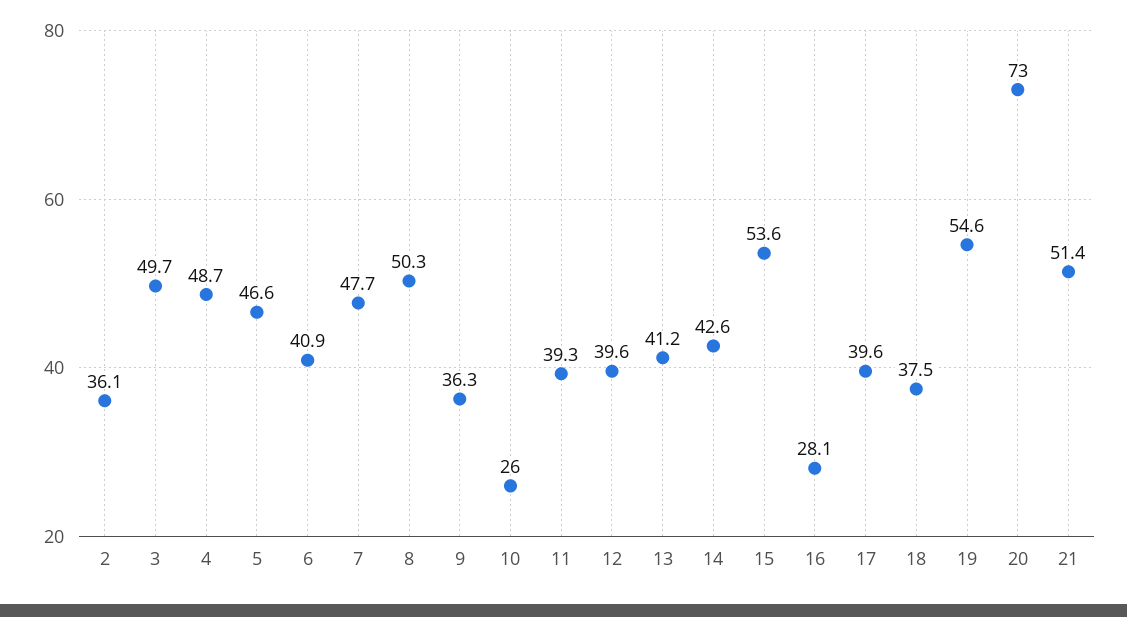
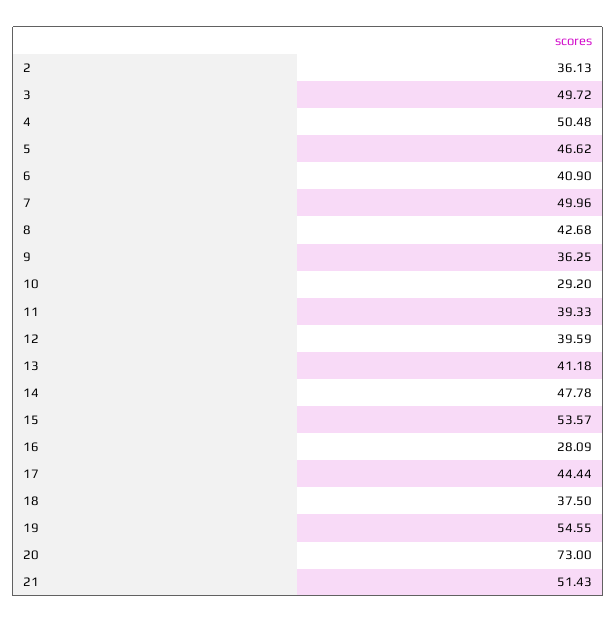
  {
    "2": 36.13,
    "3": 49.72,
-   "4": 48.7,
+   "4": 50.48,
    "5": 46.62,
    "6": 40.9,
-   "7": 47.7,
+   "7": 49.96,
-   "8": 50.3,
+   "8": 42.68,
    "9": 36.25,
-   "10": 26,
+   "10": 29.2,
    "11": 39.33,
    "12": 39.59,
    "13": 41.18,
-   "14": 42.6,
+   "14": 47.78,
    "15": 53.57,
    "16": 28.09,
-   "17": 39.6,
+   "17": 44.44,
    "18": 37.5,
    "19": 54.55,
    "20": 73,
    "21": 51.43
  }

